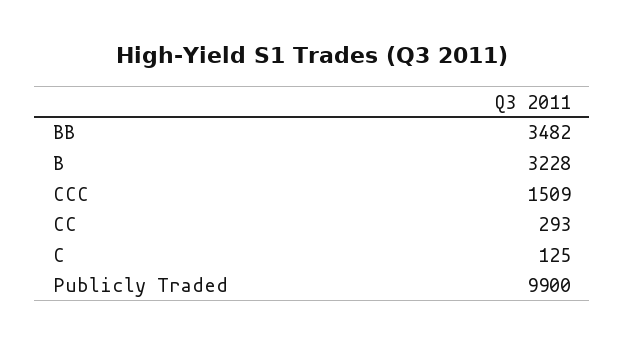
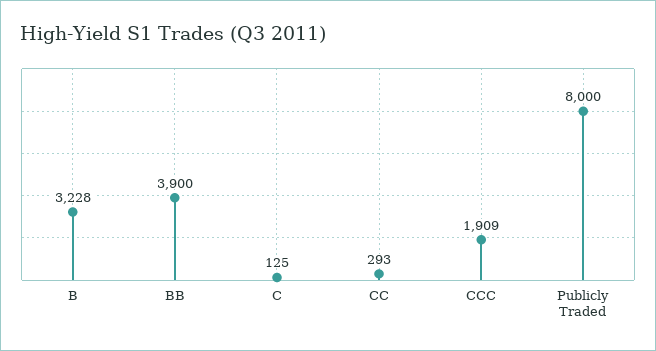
  {
-   "BB": 3482,
+   "BB": 3900,
    "B": 3228,
-   "CCC": 1509,
+   "CCC": 1909,
    "CC": 293,
    "C": 125,
-   "Publicly Traded": 9900
+   "Publicly Traded": 8000
  }

